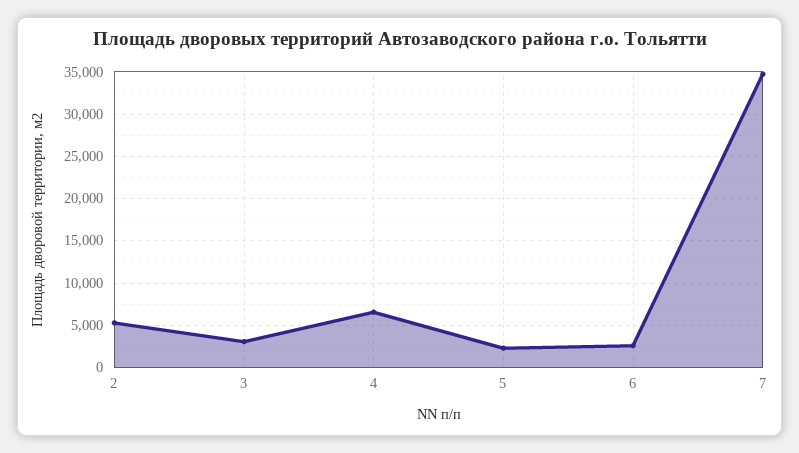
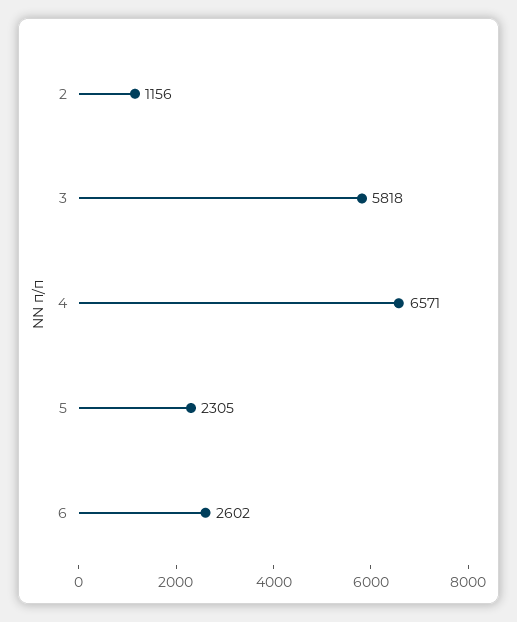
  {
-   "2": 5000,
+   "2": 1156,
-   "3": 3000,
+   "3": 5818,
    "4": 6571,
    "5": 2305,
-   "6": 2602,
+   "6": 2602
-   "7": 35000
  }

